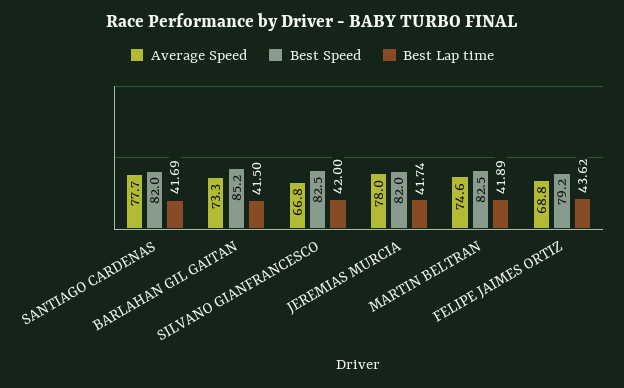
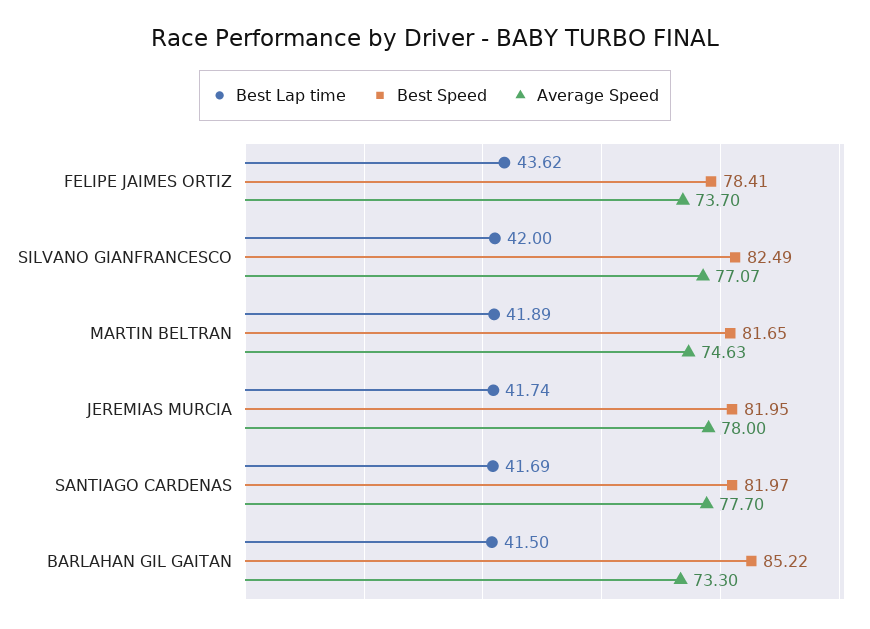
  {
    "Average Speed": {
      "SANTIAGO CARDENAS": 77.7,
      "BARLAHAN GIL GAITAN": 73.3,
-     "SILVANO GIANFRANCESCO": 66.8,
+     "SILVANO GIANFRANCESCO": 77.07,
      "JEREMIAS MURCIA": 78,
      "MARTIN BELTRAN": 74.63,
-     "FELIPE JAIMES ORTIZ": 68.8
+     "FELIPE JAIMES ORTIZ": 73.7
    },
    "Best Speed": {
      "SANTIAGO CARDENAS": 81.97,
      "BARLAHAN GIL GAITAN": 85.22,
      "SILVANO GIANFRANCESCO": 82.49,
      "JEREMIAS MURCIA": 81.95,
-     "MARTIN BELTRAN": 82.5,
+     "MARTIN BELTRAN": 81.65,
-     "FELIPE JAIMES ORTIZ": 79.2
+     "FELIPE JAIMES ORTIZ": 78.41
    },
    "Best Lap time": {
      "SANTIAGO CARDENAS": 41.69,
      "BARLAHAN GIL GAITAN": 41.5,
      "SILVANO GIANFRANCESCO": 42,
      "JEREMIAS MURCIA": 41.74,
      "MARTIN BELTRAN": 41.89,
      "FELIPE JAIMES ORTIZ": 43.62
    }
  }

